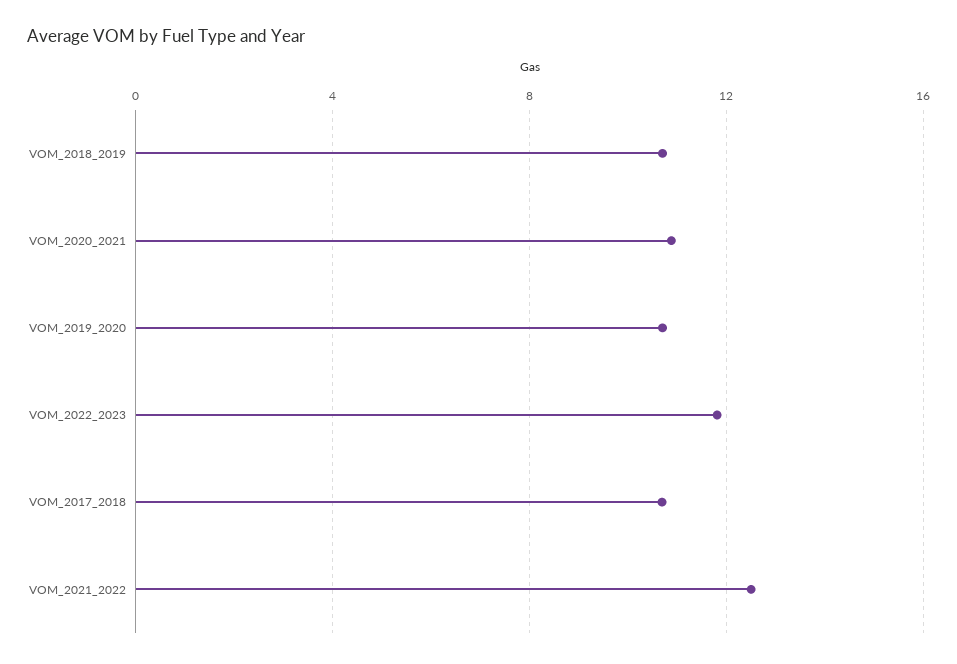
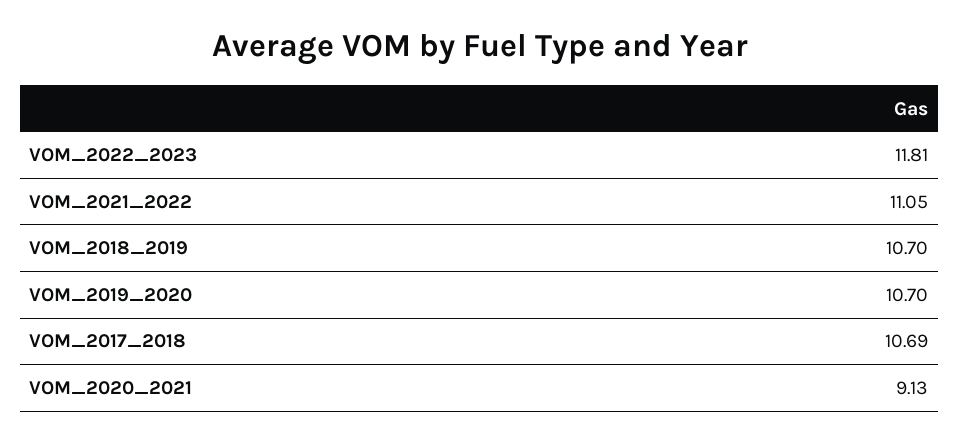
  {
    "VOM_2018_2019": 10.7,
-   "VOM_2020_2021": 11,
+   "VOM_2020_2021": 9.13,
    "VOM_2019_2020": 10.7,
    "VOM_2022_2023": 11.81,
    "VOM_2017_2018": 10.69,
-   "VOM_2021_2022": 12.5
+   "VOM_2021_2022": 11.05
  }

